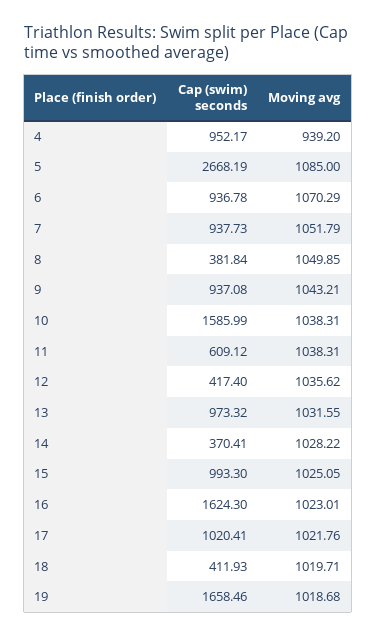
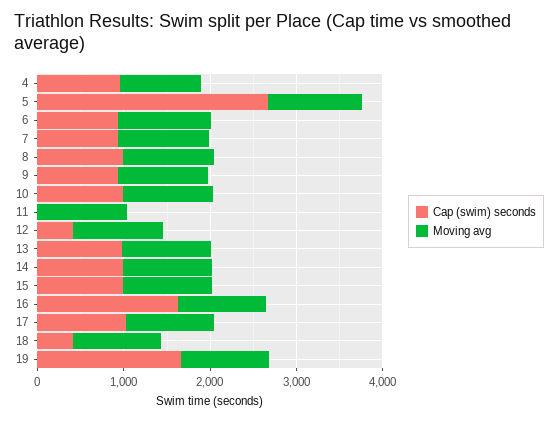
  {
    "Cap (swim) seconds": {
      "4": 952.17,
      "5": 2668.19,
      "6": 936.78,
      "7": 937.73,
-     "8": 381.84,
+     "8": 1000,
      "9": 937.08,
-     "10": 1585.99,
+     "10": 1000,
-     "11": 609.12,
+     "11": 0,
      "12": 417.4,
      "13": 973.32,
-     "14": 370.41,
+     "14": 1000,
      "15": 993.3,
      "16": 1624.3,
      "17": 1020.41,
      "18": 411.93,
      "19": 1658.46
    },
    "Moving avg": {
      "4": 939.2,
      "5": 1085,
      "6": 1070.29,
      "7": 1051.79,
      "8": 1049.85,
      "9": 1043.21,
      "10": 1038.31,
      "11": 1038.31,
      "12": 1035.62,
      "13": 1031.55,
      "14": 1028.22,
      "15": 1025.05,
      "16": 1023.01,
      "17": 1021.76,
      "18": 1019.71,
      "19": 1018.68
    }
  }

